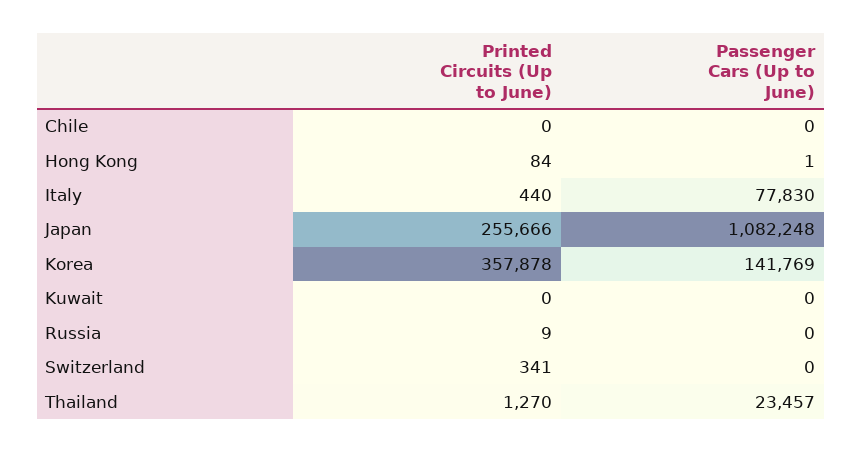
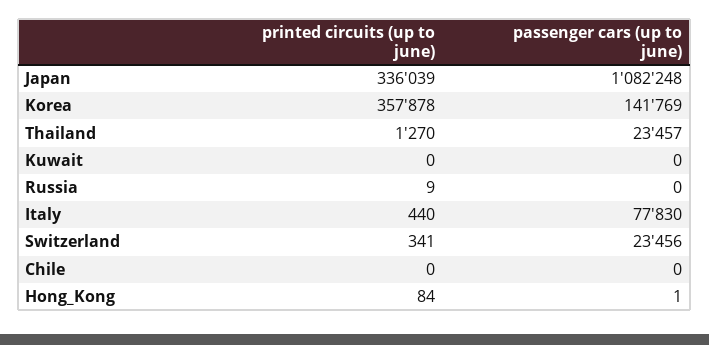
  {
    "Printed Circuits (Up to June)": {
      "Chile": 0,
      "Hong Kong": 84,
      "Italy": 440,
-     "Japan": 255666,
+     "Japan": 336039,
      "Korea": 357878,
      "Kuwait": 0,
      "Russia": 9,
      "Switzerland": 341,
      "Thailand": 1270
    },
    "Passenger Cars (Up to June)": {
      "Chile": 0,
      "Hong Kong": 1,
      "Italy": 77830,
      "Japan": 1082248,
      "Korea": 141769,
      "Kuwait": 0,
      "Russia": 0,
-     "Switzerland": 0,
+     "Switzerland": 23456,
      "Thailand": 23457
    }
  }

